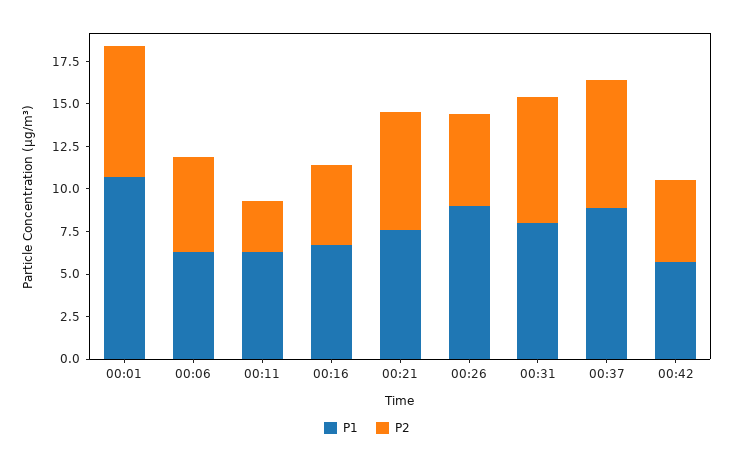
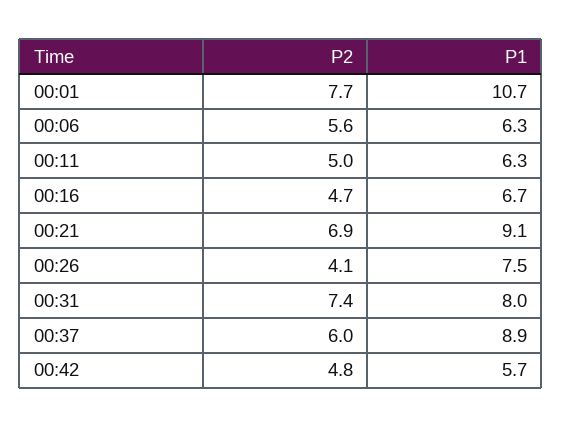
  {
    "P1": {
      "00:01": 10.7,
      "00:06": 6.3,
      "00:11": 6.3,
      "00:16": 6.7,
-     "00:21": 7.5,
+     "00:21": 9.1,
-     "00:26": 9,
+     "00:26": 7.5,
      "00:31": 8,
      "00:37": 8.9,
      "00:42": 5.7
    },
    "P2": {
      "00:01": 7.7,
      "00:06": 5.6,
-     "00:11": 3,
+     "00:11": 5,
      "00:16": 4.7,
      "00:21": 6.9,
-     "00:26": 5.5,
+     "00:26": 4.1,
      "00:31": 7.4,
-     "00:37": 7.5,
+     "00:37": 6,
      "00:42": 4.8
    }
  }

